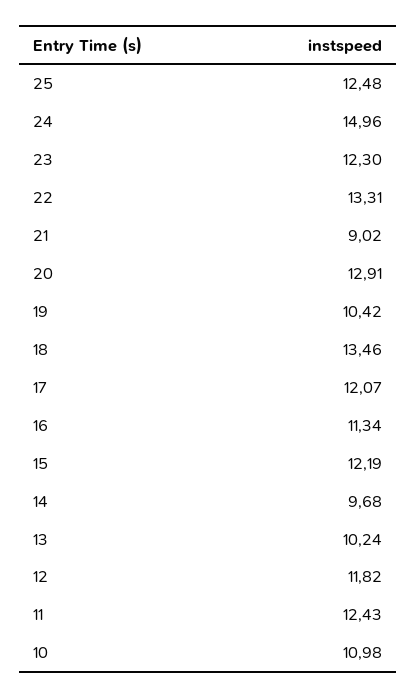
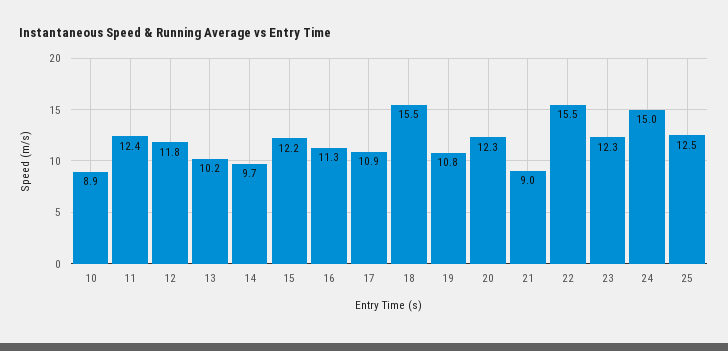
  {
    "25": 12.48,
    "24": 14.96,
    "23": 12.3,
-   "22": 13.31,
+   "22": 15.5,
    "21": 9.02,
-   "20": 12.91,
+   "20": 12.3,
-   "19": 10.42,
+   "19": 10.8,
-   "18": 13.46,
+   "18": 15.5,
-   "17": 12.07,
+   "17": 10.9,
    "16": 11.34,
    "15": 12.19,
    "14": 9.68,
    "13": 10.24,
    "12": 11.82,
    "11": 12.43,
-   "10": 10.98
+   "10": 8.9
  }

